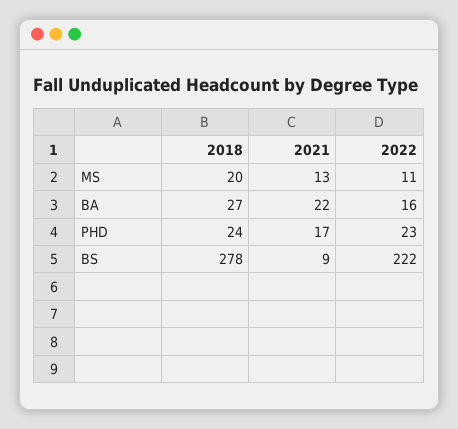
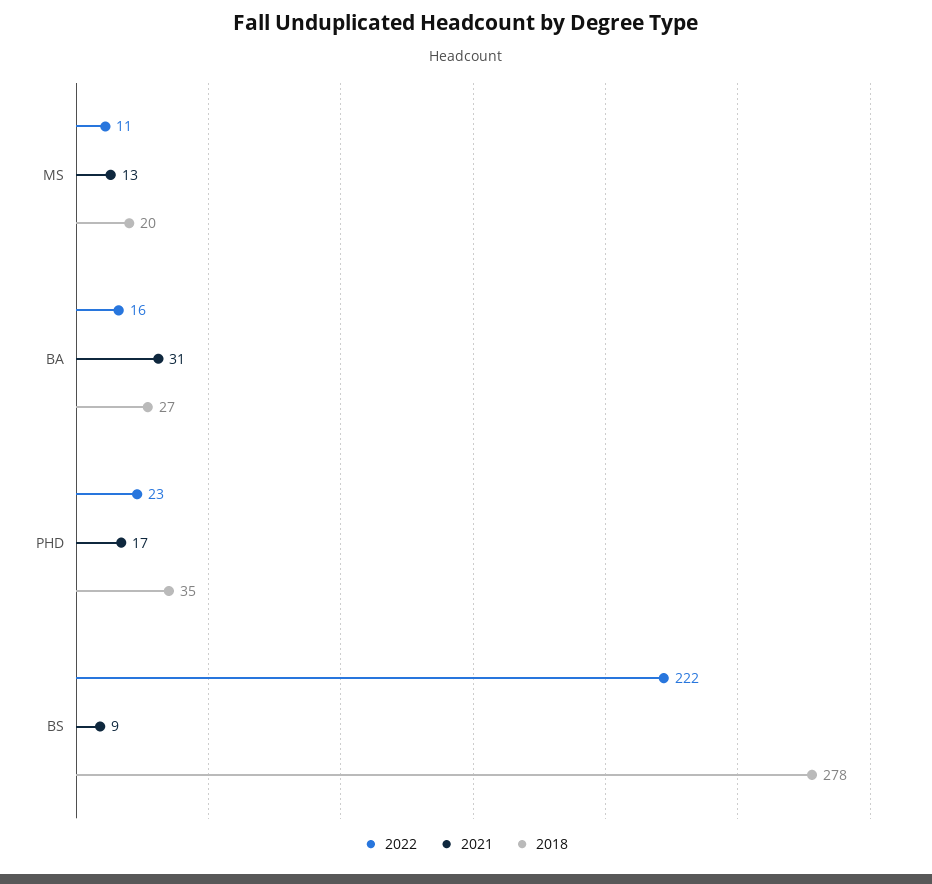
  {
    "2018": {
      "MS": 20,
      "BA": 27,
-     "PHD": 24,
+     "PHD": 35,
      "BS": 278
    },
    "2021": {
      "MS": 13,
-     "BA": 22,
+     "BA": 31,
      "PHD": 17,
      "BS": 9
    },
    "2022": {
      "MS": 11,
      "BA": 16,
      "PHD": 23,
      "BS": 222
    }
  }

